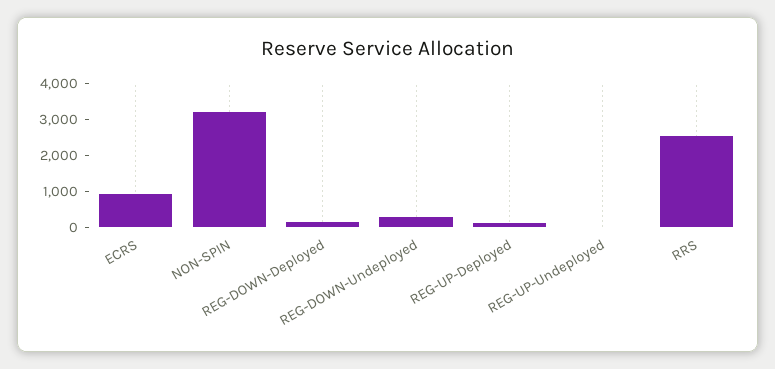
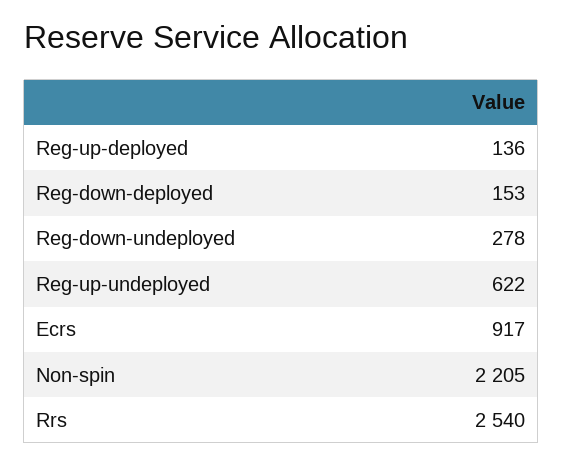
  {
    "ECRS": 917,
-   "NON-SPIN": 3250,
+   "NON-SPIN": 2205,
    "REG-DOWN-Deployed": 153,
    "REG-DOWN-Undeployed": 278,
    "REG-UP-Deployed": 136,
-   "REG-UP-Undeployed": 0,
+   "REG-UP-Undeployed": 622,
    "RRS": 2540
  }

